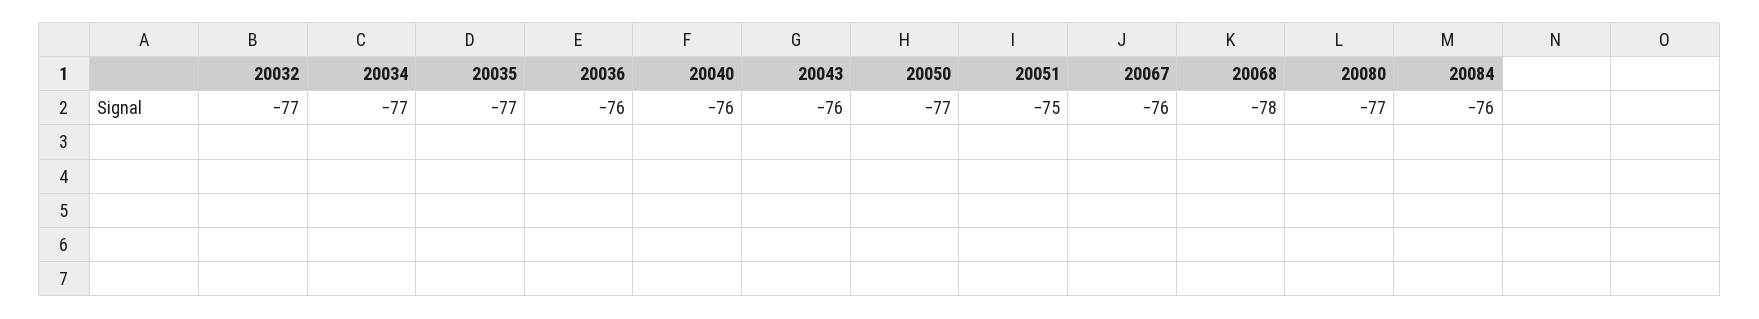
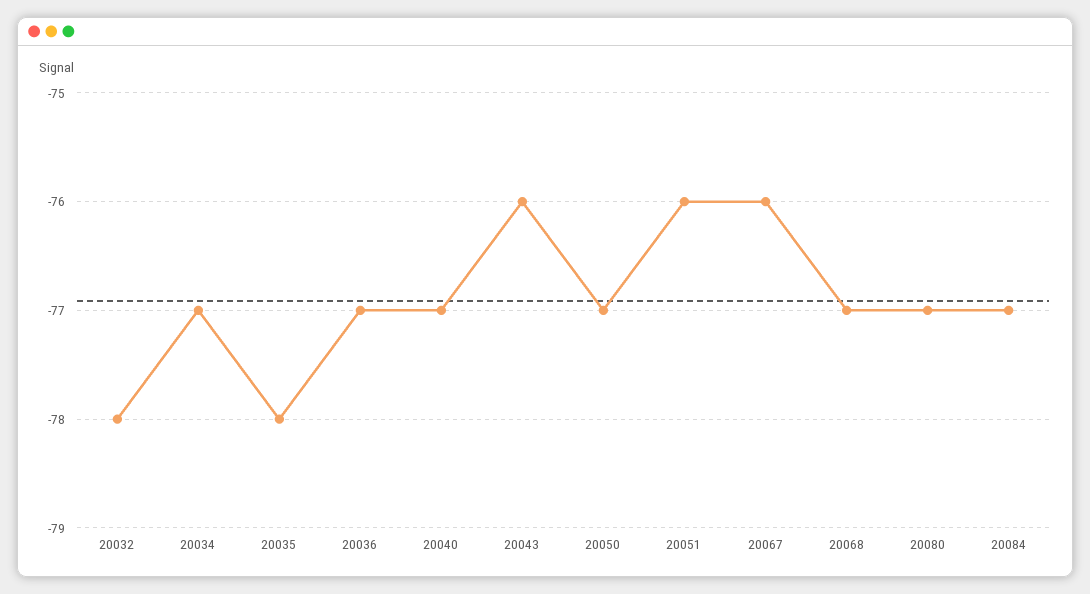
  {
-   "20032": -77,
+   "20032": -78,
    "20034": -77,
-   "20035": -77,
+   "20035": -78,
-   "20036": -76,
+   "20036": -77,
-   "20040": -76,
+   "20040": -77,
    "20043": -76,
    "20050": -77,
-   "20051": -75,
+   "20051": -76,
    "20067": -76,
-   "20068": -78,
+   "20068": -77,
    "20080": -77,
-   "20084": -76
+   "20084": -77
  }

